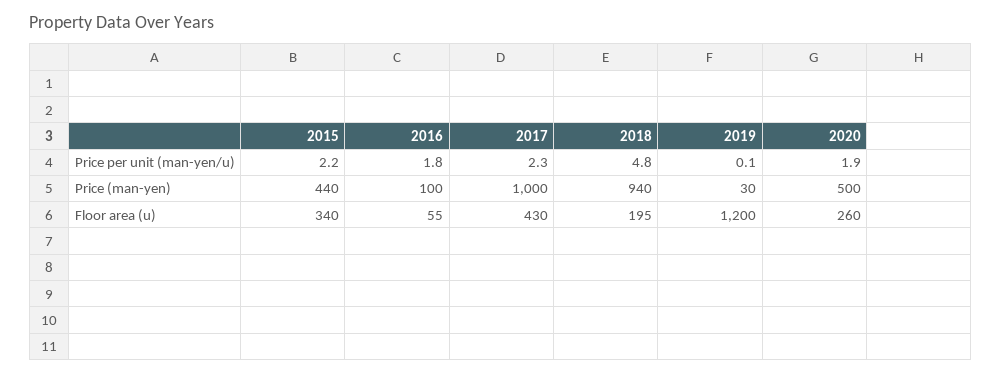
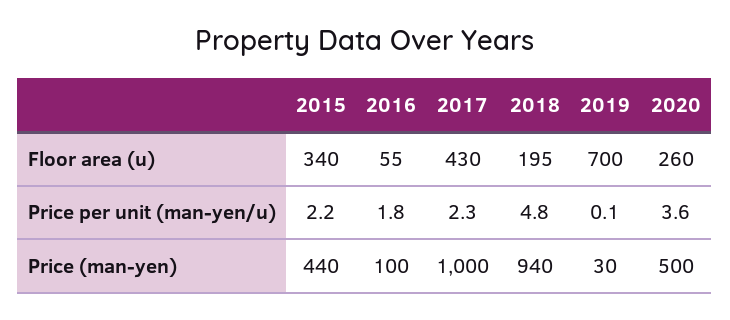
  {
    "2015": {
      "Price per unit (man-yen/u)": 2.2,
      "Price (man-yen)": 440,
      "Floor area (u)": 340
    },
    "2016": {
      "Price per unit (man-yen/u)": 1.8,
      "Price (man-yen)": 100,
      "Floor area (u)": 55
    },
    "2017": {
      "Price per unit (man-yen/u)": 2.3,
      "Price (man-yen)": 1000,
      "Floor area (u)": 430
    },
    "2018": {
      "Price per unit (man-yen/u)": 4.8,
      "Price (man-yen)": 940,
      "Floor area (u)": 195
    },
    "2019": {
      "Price per unit (man-yen/u)": 0.1,
      "Price (man-yen)": 30,
-     "Floor area (u)": 1200
+     "Floor area (u)": 700
    },
    "2020": {
-     "Price per unit (man-yen/u)": 1.9,
+     "Price per unit (man-yen/u)": 3.6,
      "Price (man-yen)": 500,
      "Floor area (u)": 260
    }
  }

